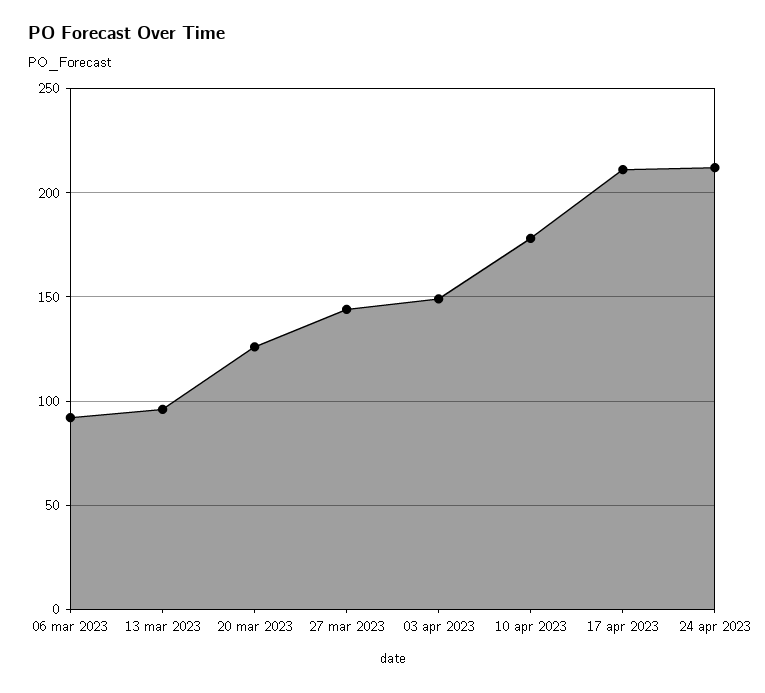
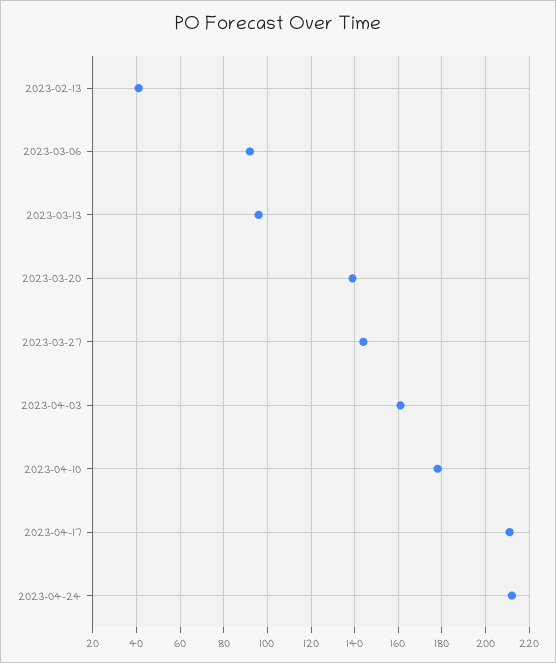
  {
    "06 mar 2023": 90,
    "13 mar 2023": 95,
-   "20 mar 2023": 125,
+   "20 mar 2023": 140,
    "27 mar 2023": 145,
-   "03 apr 2023": 150,
+   "03 apr 2023": 160,
    "10 apr 2023": 180,
    "17 apr 2023": 210,
-   "24 apr 2023": 210
+   "24 apr 2023": 210,
+   "2023-02-13": 40
  }

